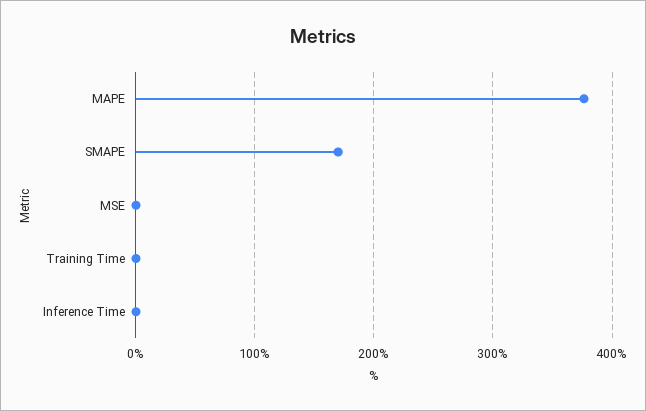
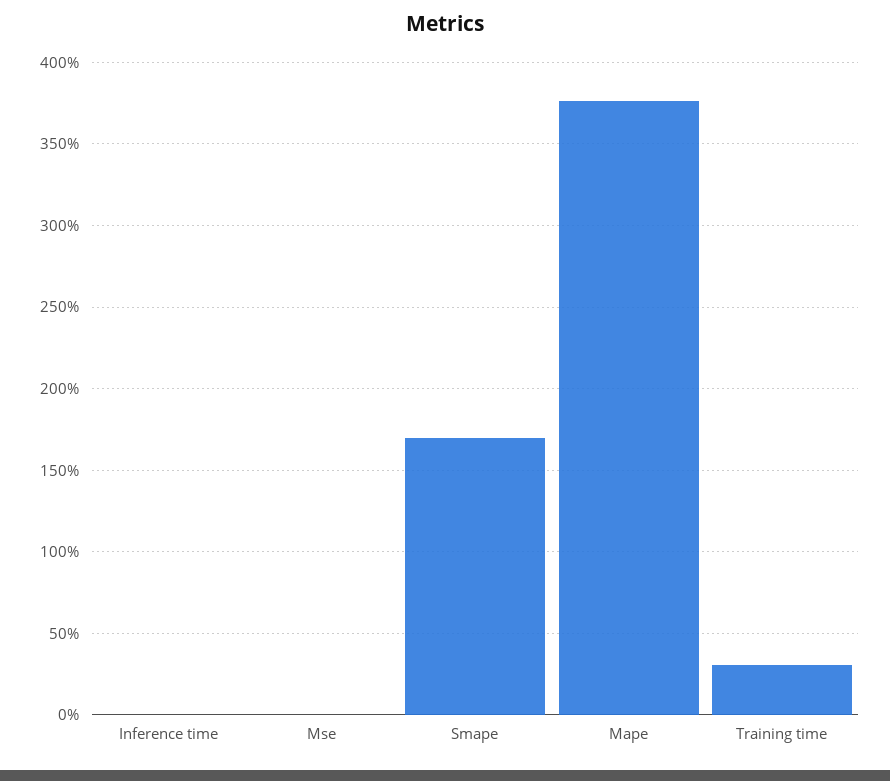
  {
    "MAPE": 375,
    "SMAPE": 170,
    "MSE": 0,
-   "Training Time": 0,
+   "Training Time": 30,
    "Inference Time": 0
  }

